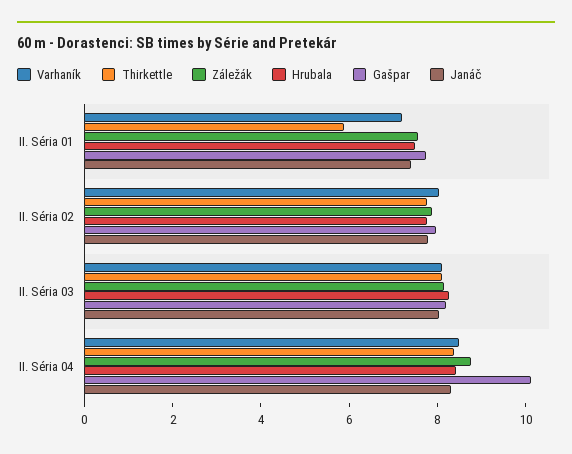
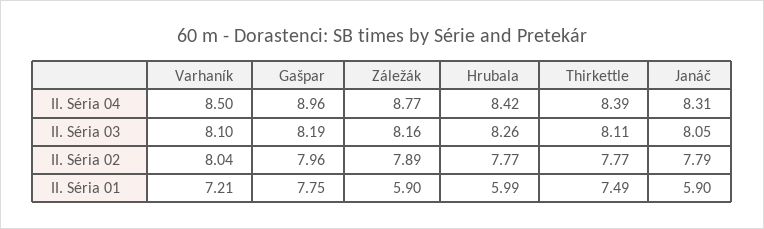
  {
    "Varhaník": {
      "II. Séria 01": 7.21,
      "II. Séria 02": 8.04,
      "II. Séria 03": 8.1,
      "II. Séria 04": 8.5
    },
    "Thirkettle": {
-     "II. Séria 01": 6,
+     "II. Séria 01": 7.49,
      "II. Séria 02": 7.77,
      "II. Séria 03": 8.11,
      "II. Séria 04": 8.39
    },
    "Záležák": {
-     "II. Séria 01": 7.5,
+     "II. Séria 01": 5.9,
      "II. Séria 02": 7.89,
      "II. Séria 03": 8.16,
      "II. Séria 04": 8.77
    },
    "Hrubala": {
-     "II. Séria 01": 7.5,
+     "II. Séria 01": 5.99,
      "II. Séria 02": 7.77,
      "II. Séria 03": 8.26,
      "II. Séria 04": 8.42
    },
    "Gašpar": {
      "II. Séria 01": 7.75,
      "II. Séria 02": 7.96,
      "II. Séria 03": 8.19,
-     "II. Séria 04": 10
+     "II. Séria 04": 8.96
    },
    "Janáč": {
-     "II. Séria 01": 7.5,
+     "II. Séria 01": 5.9,
      "II. Séria 02": 7.79,
      "II. Séria 03": 8.05,
      "II. Séria 04": 8.31
    }
  }

